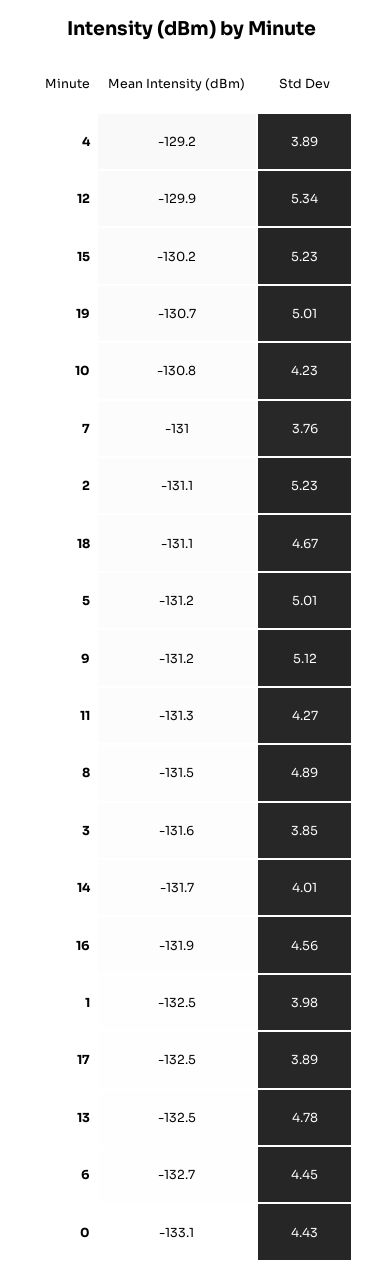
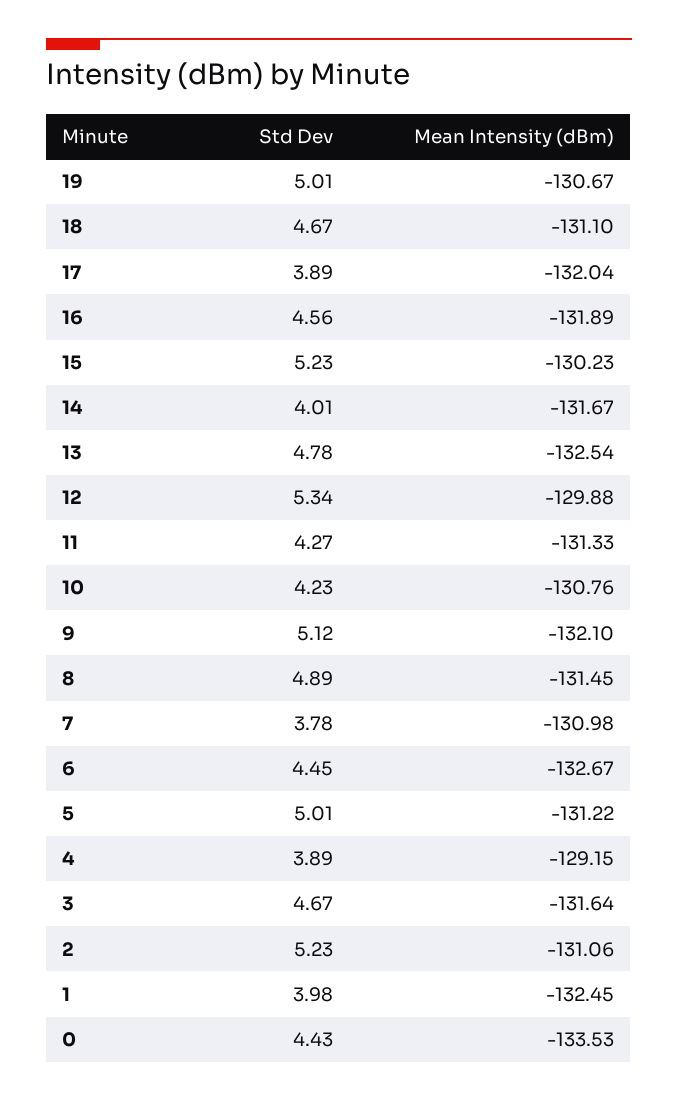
  {
    "Mean Intensity (dBm)": {
      "4": -129.15,
      "12": -129.88,
      "15": -130.23,
      "19": -130.67,
      "10": -130.76,
      "7": -130.98,
      "2": -131.06,
      "18": -131.1,
      "5": -131.22,
-     "9": -131.2,
+     "9": -132.1,
      "11": -131.33,
      "8": -131.45,
      "3": -131.64,
      "14": -131.67,
      "16": -131.89,
      "1": -132.45,
-     "17": -132.5,
+     "17": -132.04,
      "13": -132.54,
      "6": -132.67,
-     "0": -133.1
+     "0": -133.53
    },
    "Std Dev": {
      "4": 3.89,
      "12": 5.34,
      "15": 5.23,
      "19": 5.01,
      "10": 4.23,
-     "7": 3.76,
+     "7": 3.78,
      "2": 5.23,
      "18": 4.67,
      "5": 5.01,
      "9": 5.12,
      "11": 4.27,
      "8": 4.89,
-     "3": 3.85,
+     "3": 4.67,
      "14": 4.01,
      "16": 4.56,
      "1": 3.98,
      "17": 3.89,
      "13": 4.78,
      "6": 4.45,
      "0": 4.43
    }
  }

